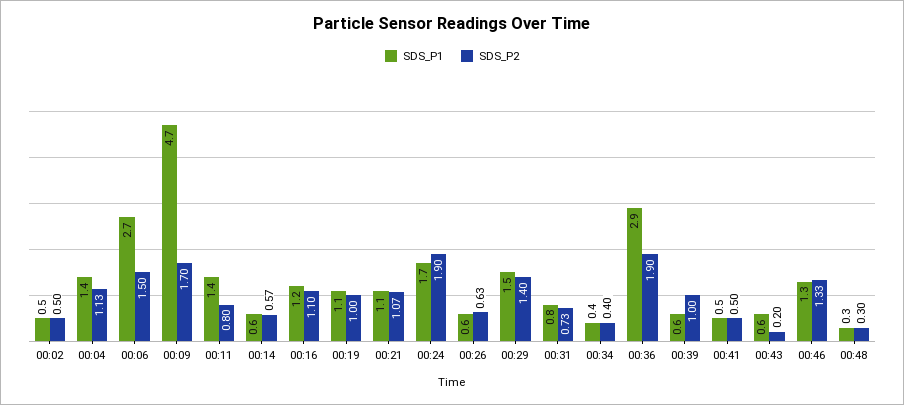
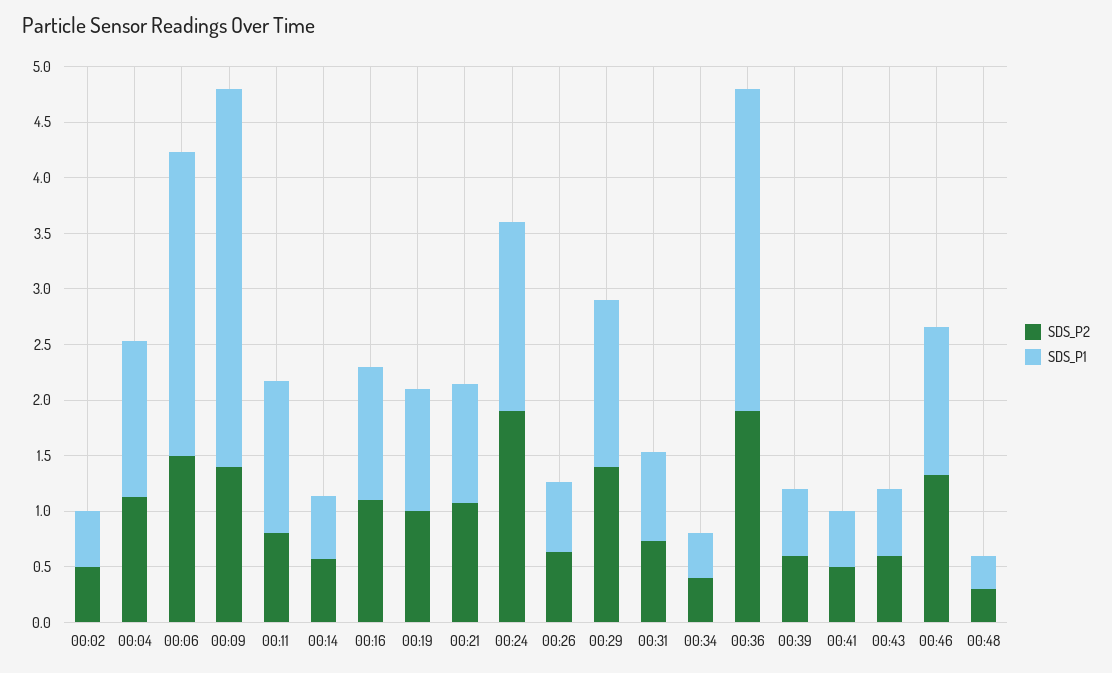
  {
    "SDS_P1": {
      "00:02": 0.5,
      "00:04": 1.4,
      "00:06": 2.7,
-     "00:09": 4.7,
+     "00:09": 3.4,
      "00:11": 1.4,
      "00:14": 0.6,
      "00:16": 1.2,
      "00:19": 1.1,
      "00:21": 1.1,
      "00:24": 1.7,
      "00:26": 0.6,
      "00:29": 1.5,
      "00:31": 0.8,
      "00:34": 0.4,
      "00:36": 2.9,
      "00:39": 0.6,
      "00:41": 0.5,
      "00:43": 0.6,
      "00:46": 1.3,
      "00:48": 0.3
    },
    "SDS_P2": {
      "00:02": 0.5,
      "00:04": 1.13,
      "00:06": 1.5,
-     "00:09": 1.7,
+     "00:09": 1.4,
      "00:11": 0.8,
      "00:14": 0.57,
      "00:16": 1.1,
      "00:19": 1,
      "00:21": 1.07,
      "00:24": 1.9,
      "00:26": 0.63,
      "00:29": 1.4,
      "00:31": 0.73,
      "00:34": 0.4,
      "00:36": 1.9,
-     "00:39": 1,
+     "00:39": 0.6,
      "00:41": 0.5,
-     "00:43": 0.2,
+     "00:43": 0.6,
      "00:46": 1.33,
      "00:48": 0.3
    }
  }

